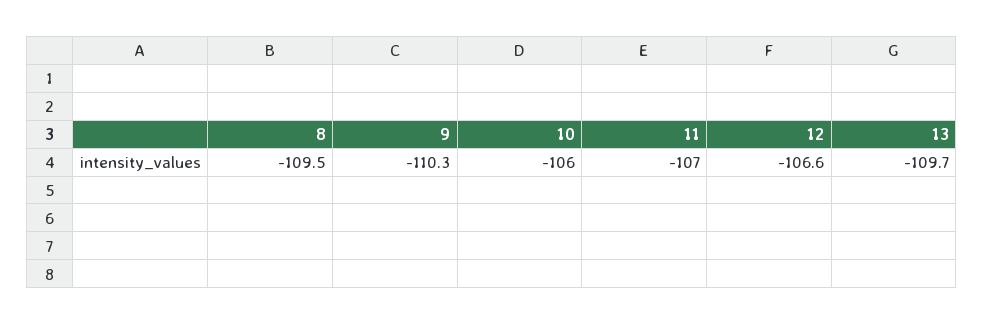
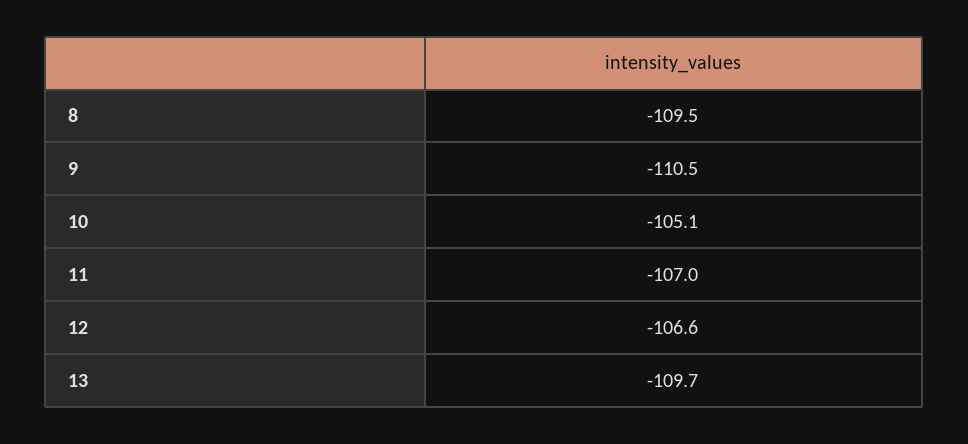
  {
    "8": -109.5,
-   "9": -110.3,
+   "9": -110.5,
-   "10": -106,
+   "10": -105.1,
    "11": -107,
    "12": -106.6,
    "13": -109.7
  }

